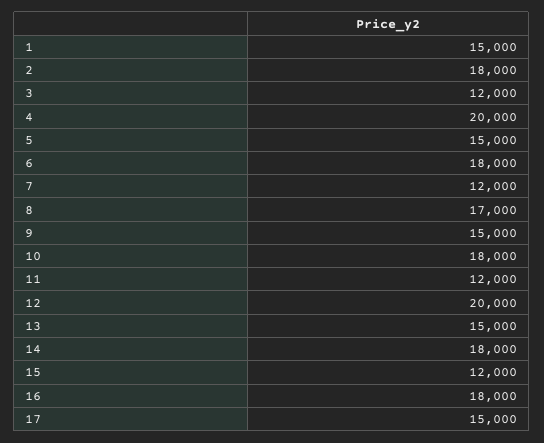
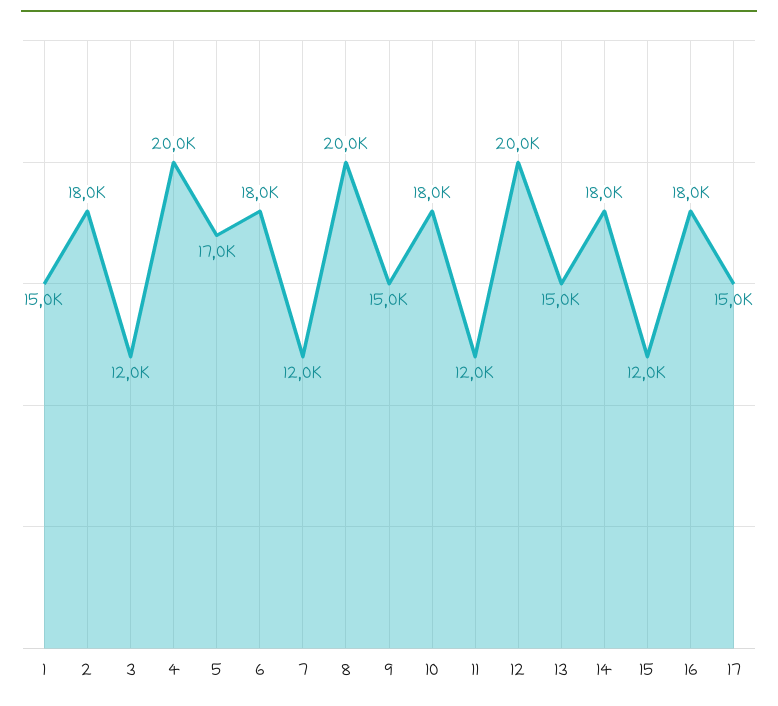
  {
    "1": 15000,
    "2": 18000,
    "3": 12000,
    "4": 20000,
-   "5": 15000,
+   "5": 17000,
    "6": 18000,
    "7": 12000,
-   "8": 17000,
+   "8": 20000,
    "9": 15000,
    "10": 18000,
    "11": 12000,
    "12": 20000,
    "13": 15000,
    "14": 18000,
    "15": 12000,
    "16": 18000,
    "17": 15000
  }

